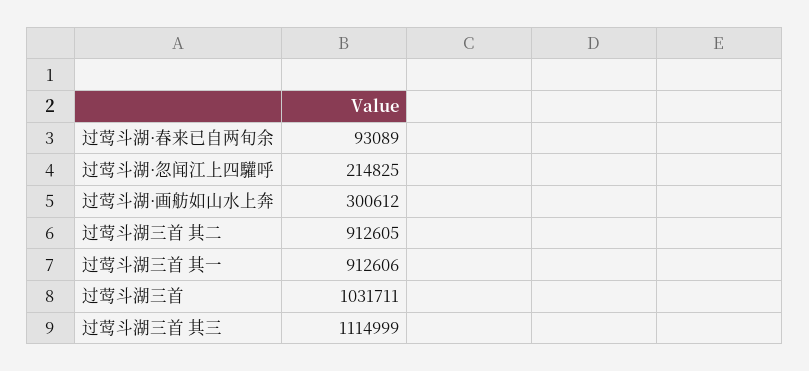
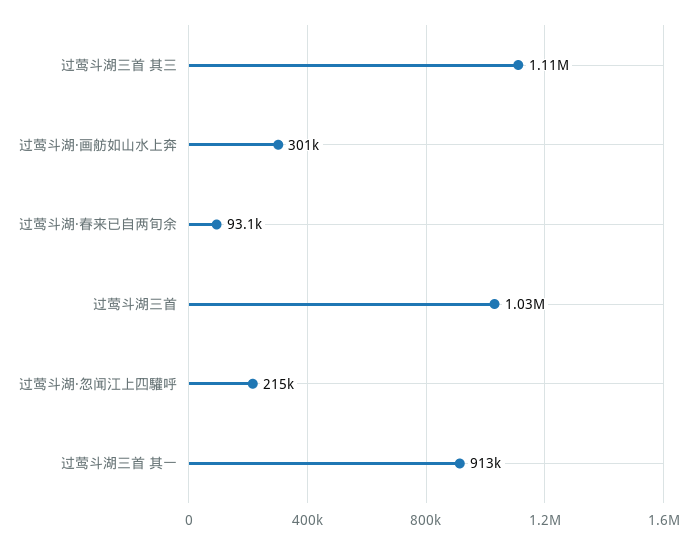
  {
    "过莺斗湖·春来已自两旬余": 93089,
    "过莺斗湖·忽闻江上四驩呼": 214825,
    "过莺斗湖·画舫如山水上奔": 300612,
-   "过莺斗湖三首 其二": 912605,
    "过莺斗湖三首 其一": 912606,
    "过莺斗湖三首": 1031711,
    "过莺斗湖三首 其三": 1114999
  }

